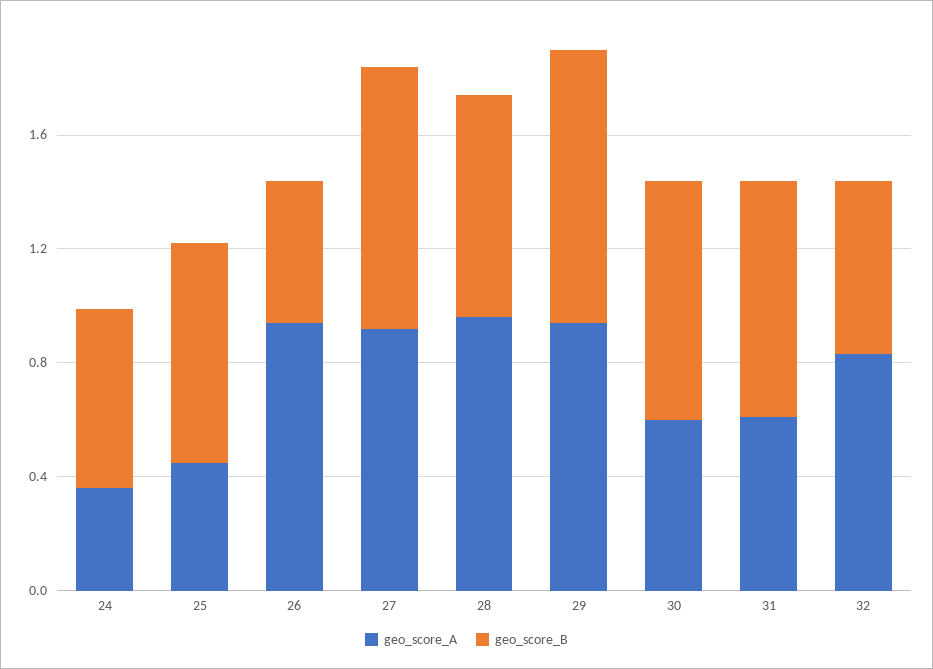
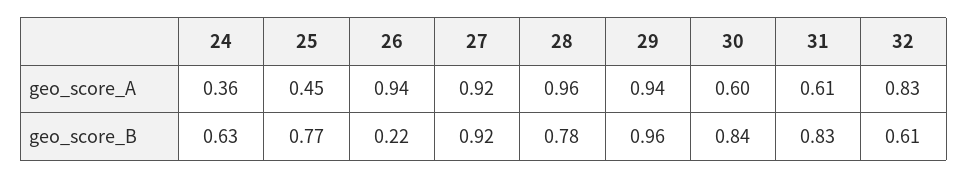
  {
    "geo_score_A": {
      "24": 0.36,
      "25": 0.45,
      "26": 0.94,
      "27": 0.92,
      "28": 0.96,
      "29": 0.94,
      "30": 0.6,
      "31": 0.61,
      "32": 0.83
    },
    "geo_score_B": {
      "24": 0.63,
      "25": 0.77,
-     "26": 0.5,
+     "26": 0.22,
      "27": 0.92,
      "28": 0.78,
      "29": 0.96,
      "30": 0.84,
      "31": 0.83,
      "32": 0.61
    }
  }

